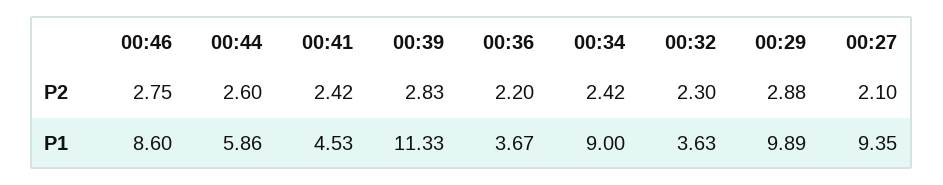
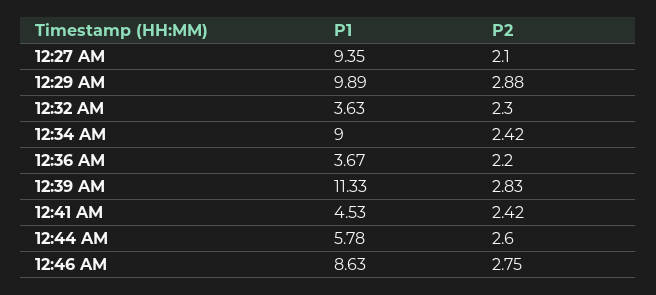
  {
    "00:46": {
      "P2": 2.75,
-     "P1": 8.6
+     "P1": 8.63
    },
    "00:44": {
      "P2": 2.6,
-     "P1": 5.86
+     "P1": 5.78
    },
    "00:41": {
      "P2": 2.42,
      "P1": 4.53
    },
    "00:39": {
      "P2": 2.83,
      "P1": 11.33
    },
    "00:36": {
      "P2": 2.2,
      "P1": 3.67
    },
    "00:34": {
      "P2": 2.42,
      "P1": 9
    },
    "00:32": {
      "P2": 2.3,
      "P1": 3.63
    },
    "00:29": {
      "P2": 2.88,
      "P1": 9.89
    },
    "00:27": {
      "P2": 2.1,
      "P1": 9.35
    }
  }

